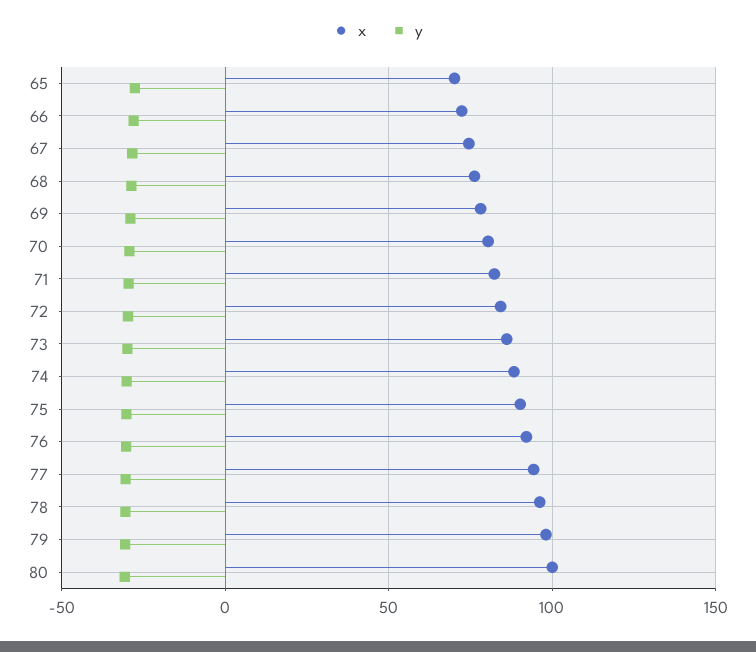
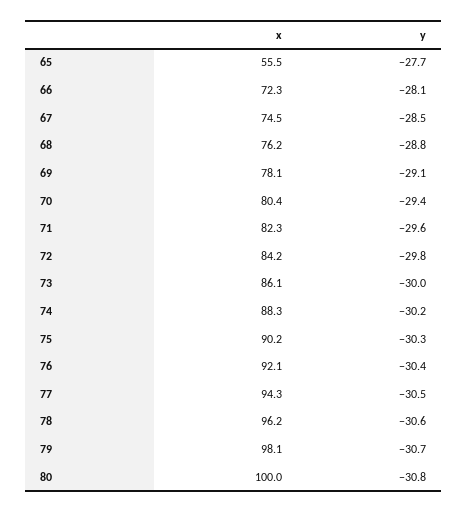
  {
    "x": {
-     "65": 70,
+     "65": 55.5,
      "66": 72.3,
      "67": 74.5,
      "68": 76.2,
      "69": 78.1,
      "70": 80.4,
      "71": 82.3,
      "72": 84.2,
      "73": 86.1,
      "74": 88.3,
      "75": 90.2,
      "76": 92.1,
      "77": 94.3,
      "78": 96.2,
      "79": 98.1,
      "80": 100
    },
    "y": {
      "65": -27.7,
      "66": -28.1,
      "67": -28.5,
      "68": -28.8,
      "69": -29.1,
      "70": -29.4,
      "71": -29.6,
      "72": -29.8,
      "73": -30,
      "74": -30.2,
      "75": -30.3,
      "76": -30.4,
      "77": -30.5,
      "78": -30.6,
      "79": -30.7,
      "80": -30.8
    }
  }

